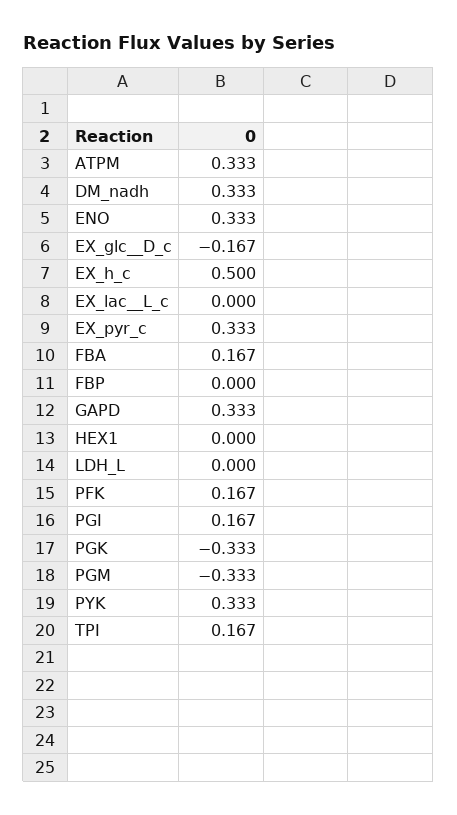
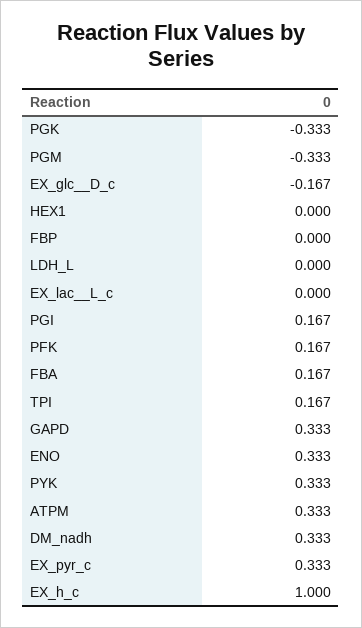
  {
    "ATPM": 0.333,
    "DM_nadh": 0.333,
    "ENO": 0.333,
    "EX_glc__D_c": -0.167,
-   "EX_h_c": 0.5,
+   "EX_h_c": 1,
    "EX_lac__L_c": 0,
    "EX_pyr_c": 0.333,
    "FBA": 0.167,
    "FBP": 0,
    "GAPD": 0.333,
    "HEX1": 0,
    "LDH_L": 0,
    "PFK": 0.167,
    "PGI": 0.167,
    "PGK": -0.333,
    "PGM": -0.333,
    "PYK": 0.333,
    "TPI": 0.167
  }

